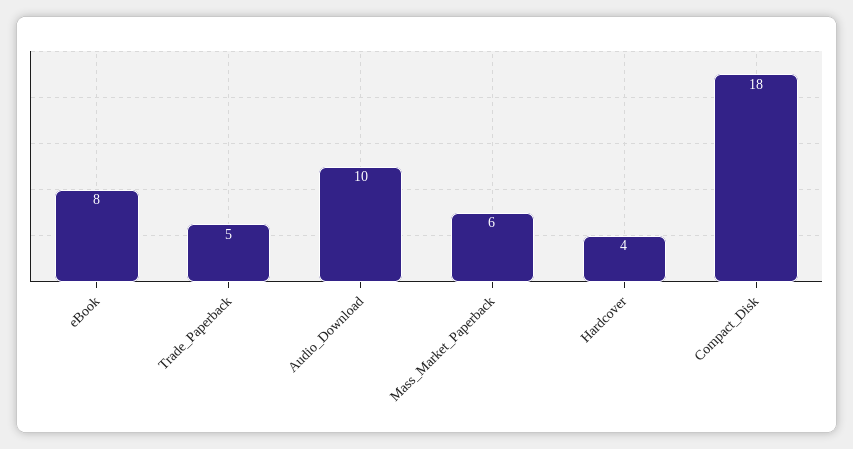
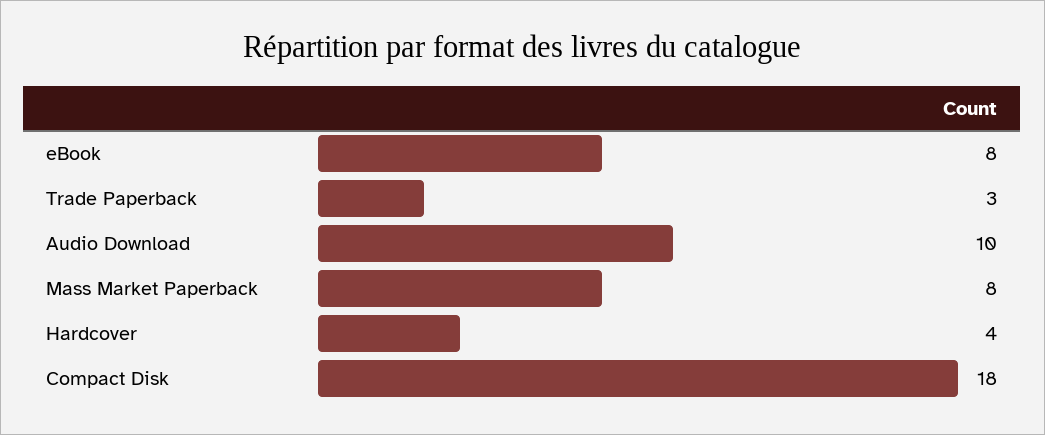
  {
    "eBook": 8,
-   "Trade_Paperback": 5,
+   "Trade_Paperback": 3,
    "Audio_Download": 10,
-   "Mass_Market_Paperback": 6,
+   "Mass_Market_Paperback": 8,
    "Hardcover": 4,
    "Compact_Disk": 18
  }

